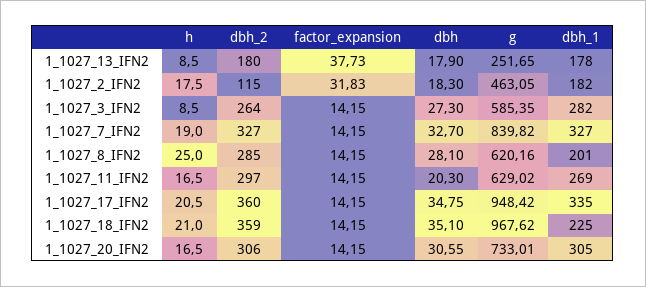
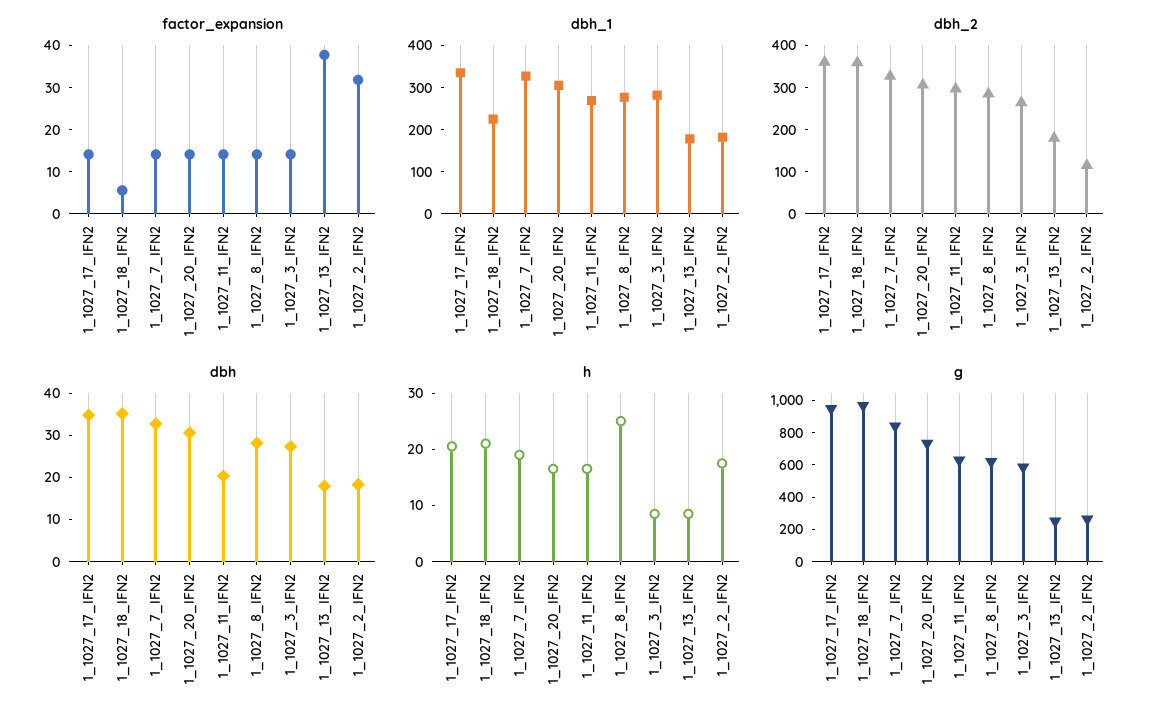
  {
    "h": {
      "1_1027_13_IFN2": 8.5,
      "1_1027_2_IFN2": 17.5,
      "1_1027_3_IFN2": 8.5,
      "1_1027_7_IFN2": 19,
      "1_1027_8_IFN2": 25,
      "1_1027_11_IFN2": 16.5,
      "1_1027_17_IFN2": 20.5,
      "1_1027_18_IFN2": 21,
      "1_1027_20_IFN2": 16.5
    },
    "dbh_2": {
      "1_1027_13_IFN2": 180,
      "1_1027_2_IFN2": 115,
      "1_1027_3_IFN2": 264,
      "1_1027_7_IFN2": 327,
      "1_1027_8_IFN2": 285,
      "1_1027_11_IFN2": 297,
      "1_1027_17_IFN2": 360,
      "1_1027_18_IFN2": 359,
      "1_1027_20_IFN2": 306
    },
    "factor_expansion": {
      "1_1027_13_IFN2": 37.73,
      "1_1027_2_IFN2": 31.83,
      "1_1027_3_IFN2": 14.15,
      "1_1027_7_IFN2": 14.15,
      "1_1027_8_IFN2": 14.15,
      "1_1027_11_IFN2": 14.15,
      "1_1027_17_IFN2": 14.15,
-     "1_1027_18_IFN2": 14.15,
+     "1_1027_18_IFN2": 6,
      "1_1027_20_IFN2": 14.15
    },
    "dbh": {
      "1_1027_13_IFN2": 17.9,
      "1_1027_2_IFN2": 18.3,
      "1_1027_3_IFN2": 27.3,
      "1_1027_7_IFN2": 32.7,
      "1_1027_8_IFN2": 28.1,
      "1_1027_11_IFN2": 20.3,
      "1_1027_17_IFN2": 34.75,
      "1_1027_18_IFN2": 35.1,
      "1_1027_20_IFN2": 30.55
    },
    "g": {
      "1_1027_13_IFN2": 251.65,
-     "1_1027_2_IFN2": 463.05,
+     "1_1027_2_IFN2": 250,
      "1_1027_3_IFN2": 585.35,
      "1_1027_7_IFN2": 839.82,
      "1_1027_8_IFN2": 620.16,
      "1_1027_11_IFN2": 629.02,
      "1_1027_17_IFN2": 948.42,
      "1_1027_18_IFN2": 967.62,
      "1_1027_20_IFN2": 733.01
    },
    "dbh_1": {
      "1_1027_13_IFN2": 178,
      "1_1027_2_IFN2": 182,
      "1_1027_3_IFN2": 282,
      "1_1027_7_IFN2": 327,
-     "1_1027_8_IFN2": 201,
+     "1_1027_8_IFN2": 280,
      "1_1027_11_IFN2": 269,
      "1_1027_17_IFN2": 335,
      "1_1027_18_IFN2": 225,
      "1_1027_20_IFN2": 305
    }
  }

